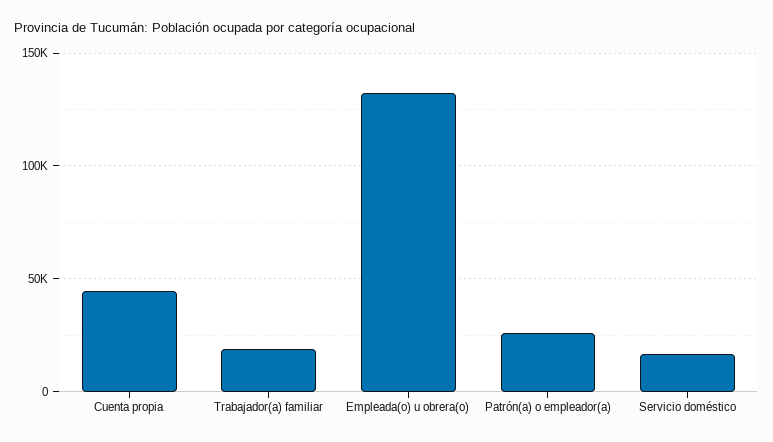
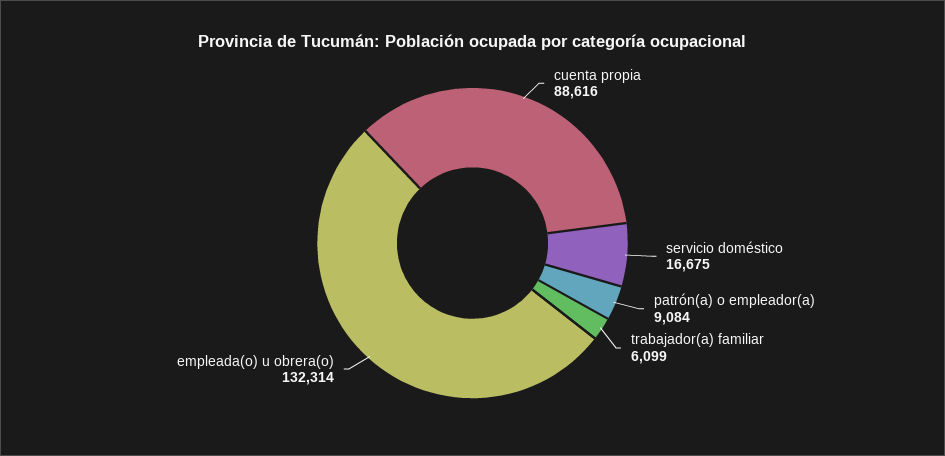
  {
-   "Cuenta propia": 45000,
+   "Cuenta propia": 88616,
-   "Trabajador(a) familiar": 20000,
+   "Trabajador(a) familiar": 6099,
    "Empleada(o) u obrera(o)": 132314,
-   "Patrón(a) o empleador(a)": 25000,
+   "Patrón(a) o empleador(a)": 9084,
    "Servicio doméstico": 16675
  }

